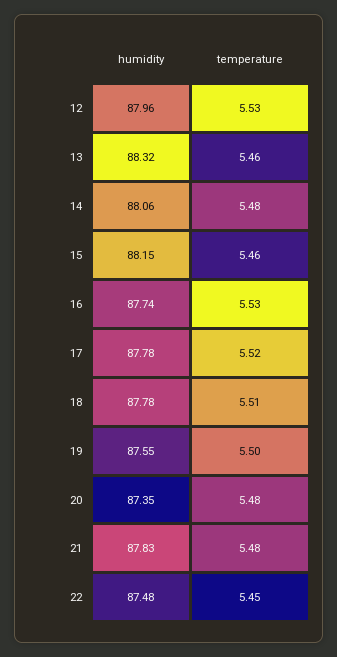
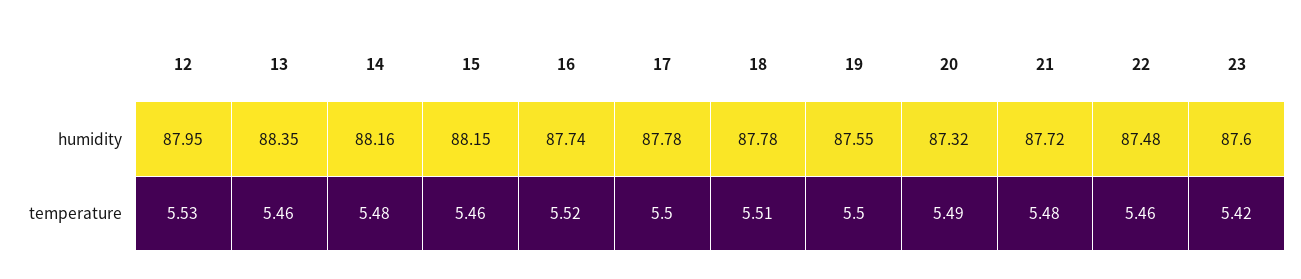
  {
    "humidity": {
-     "12": 87.96,
+     "12": 87.95,
-     "13": 88.32,
+     "13": 88.35,
-     "14": 88.06,
+     "14": 88.16,
      "15": 88.15,
      "16": 87.74,
      "17": 87.78,
      "18": 87.78,
      "19": 87.55,
-     "20": 87.35,
+     "20": 87.32,
-     "21": 87.83,
+     "21": 87.72,
-     "22": 87.48
+     "22": 87.48,
+     "23": 87.6
    },
    "temperature": {
      "12": 5.53,
      "13": 5.46,
      "14": 5.48,
      "15": 5.46,
-     "16": 5.53,
+     "16": 5.52,
-     "17": 5.52,
+     "17": 5.5,
      "18": 5.51,
      "19": 5.5,
-     "20": 5.48,
+     "20": 5.49,
      "21": 5.48,
-     "22": 5.45
+     "22": 5.46,
+     "23": 5.42
    }
  }

